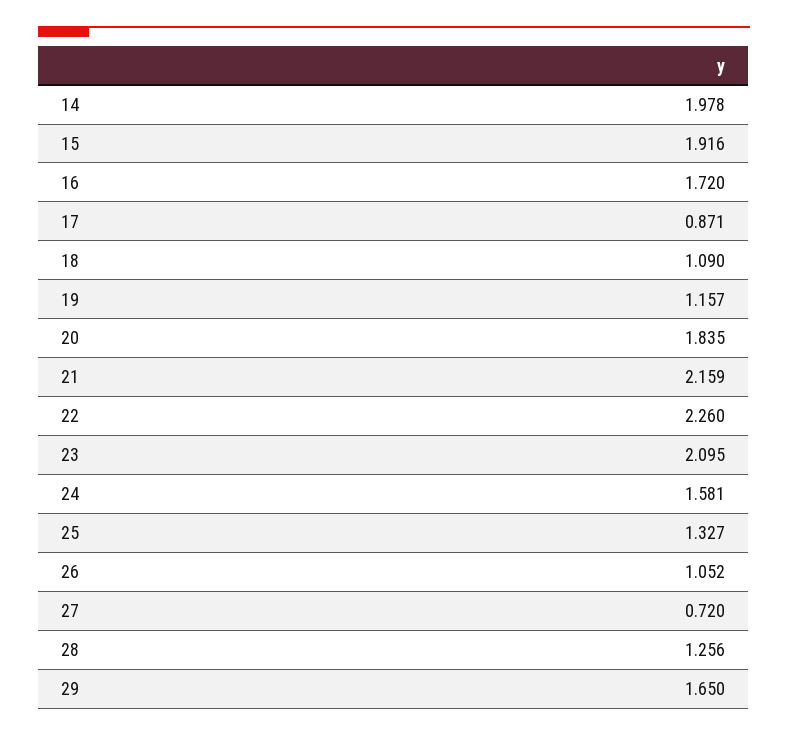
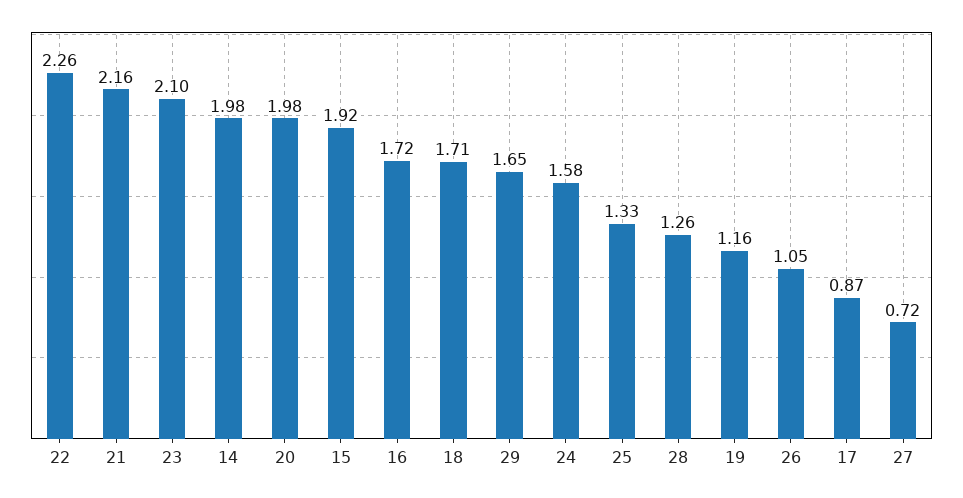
  {
    "14": 1.978,
    "15": 1.916,
    "16": 1.72,
    "17": 0.871,
-   "18": 1.09,
+   "18": 1.71,
    "19": 1.157,
-   "20": 1.835,
+   "20": 1.98,
    "21": 2.159,
    "22": 2.26,
    "23": 2.095,
    "24": 1.581,
    "25": 1.327,
    "26": 1.052,
    "27": 0.72,
    "28": 1.256,
    "29": 1.65
  }

